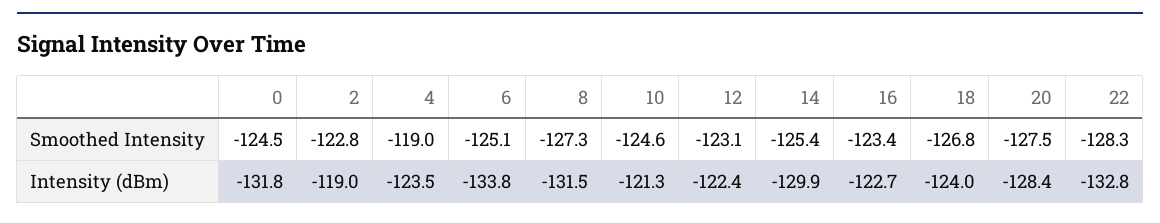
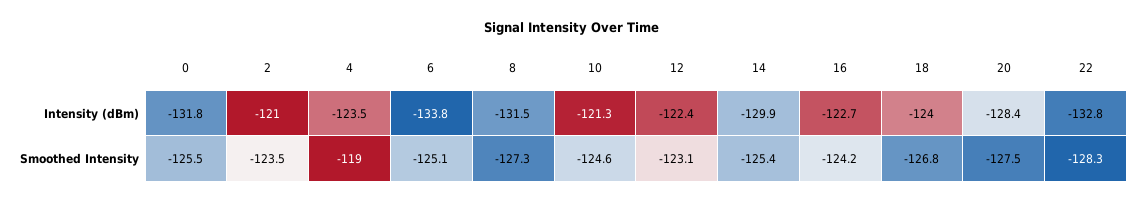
  {
    "0": {
-     "Smoothed Intensity": -124.5,
+     "Smoothed Intensity": -125.5,
      "Intensity (dBm)": -131.8
    },
    "2": {
-     "Smoothed Intensity": -122.8,
+     "Smoothed Intensity": -123.5,
-     "Intensity (dBm)": -119
+     "Intensity (dBm)": -121
    },
    "4": {
      "Smoothed Intensity": -119,
      "Intensity (dBm)": -123.5
    },
    "6": {
      "Smoothed Intensity": -125.1,
      "Intensity (dBm)": -133.8
    },
    "8": {
      "Smoothed Intensity": -127.3,
      "Intensity (dBm)": -131.5
    },
    "10": {
      "Smoothed Intensity": -124.6,
      "Intensity (dBm)": -121.3
    },
    "12": {
      "Smoothed Intensity": -123.1,
      "Intensity (dBm)": -122.4
    },
    "14": {
      "Smoothed Intensity": -125.4,
      "Intensity (dBm)": -129.9
    },
    "16": {
-     "Smoothed Intensity": -123.4,
+     "Smoothed Intensity": -124.2,
      "Intensity (dBm)": -122.7
    },
    "18": {
      "Smoothed Intensity": -126.8,
      "Intensity (dBm)": -124
    },
    "20": {
      "Smoothed Intensity": -127.5,
      "Intensity (dBm)": -128.4
    },
    "22": {
      "Smoothed Intensity": -128.3,
      "Intensity (dBm)": -132.8
    }
  }

